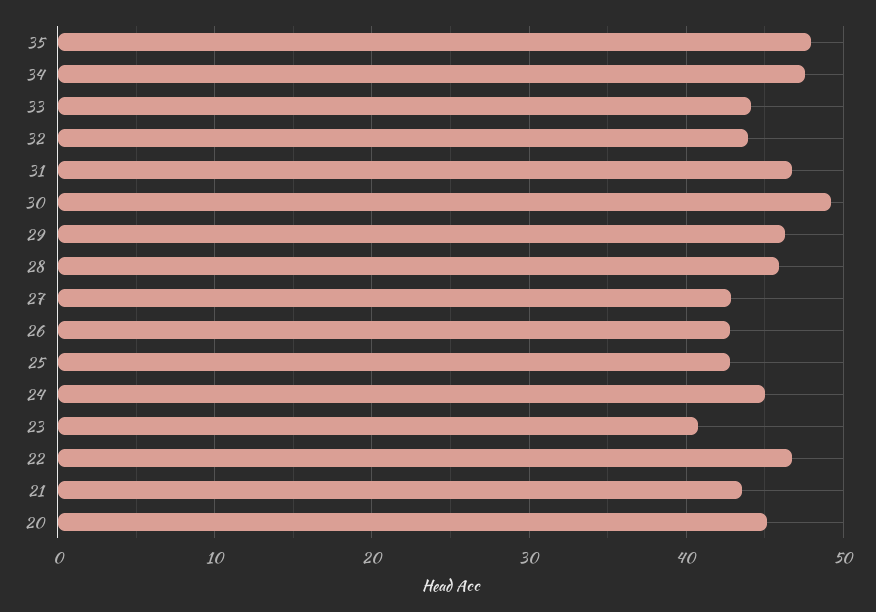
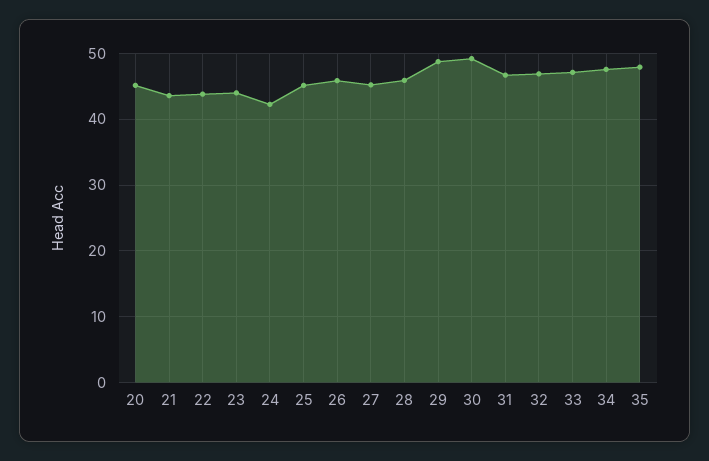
  {
    "35": 48,
    "34": 48,
-   "33": 44,
+   "33": 47,
-   "32": 44,
+   "32": 47,
    "31": 47,
    "30": 49,
-   "29": 46,
+   "29": 49,
    "28": 46,
-   "27": 43,
+   "27": 45,
-   "26": 43,
+   "26": 46,
-   "25": 43,
+   "25": 45,
-   "24": 45,
+   "24": 42,
-   "23": 41,
+   "23": 44,
-   "22": 47,
+   "22": 44,
    "21": 44,
    "20": 45
  }

